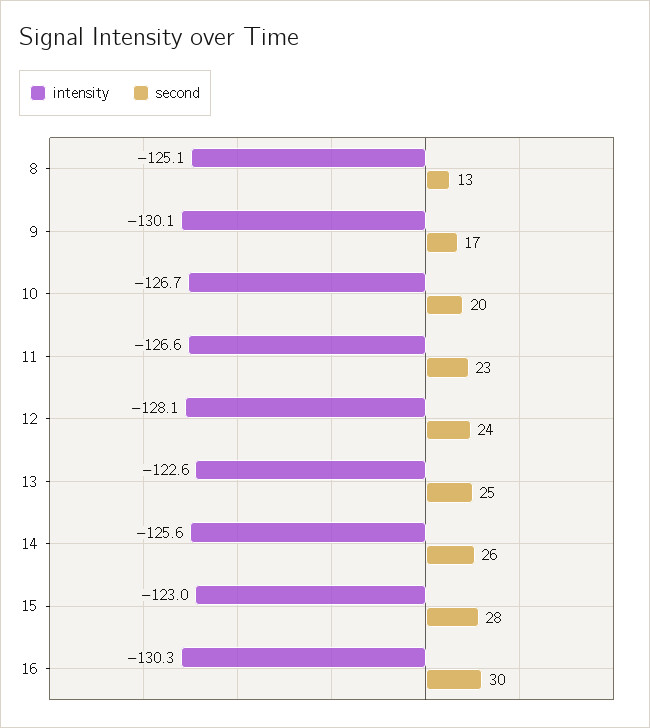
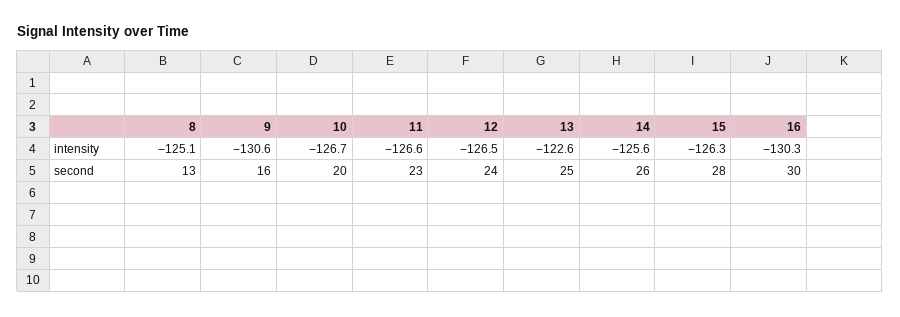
  {
    "intensity": {
      "8": -125.1,
-     "9": -130.1,
+     "9": -130.6,
      "10": -126.7,
      "11": -126.6,
-     "12": -128.1,
+     "12": -126.5,
      "13": -122.6,
      "14": -125.6,
-     "15": -123,
+     "15": -126.3,
      "16": -130.3
    },
    "second": {
      "8": 13,
-     "9": 17,
+     "9": 16,
      "10": 20,
      "11": 23,
      "12": 24,
      "13": 25,
      "14": 26,
      "15": 28,
      "16": 30
    }
  }

